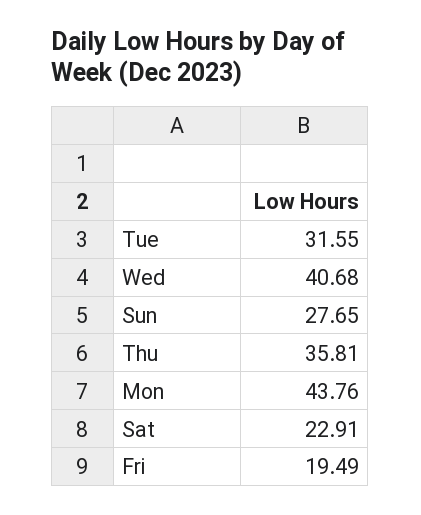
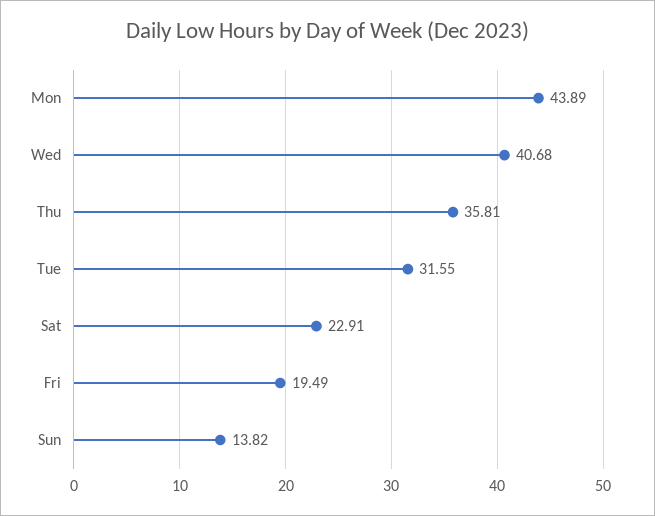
  {
    "Tue": 31.55,
    "Wed": 40.68,
-   "Sun": 27.65,
+   "Sun": 13.82,
    "Thu": 35.81,
-   "Mon": 43.76,
+   "Mon": 43.89,
    "Sat": 22.91,
    "Fri": 19.49
  }

